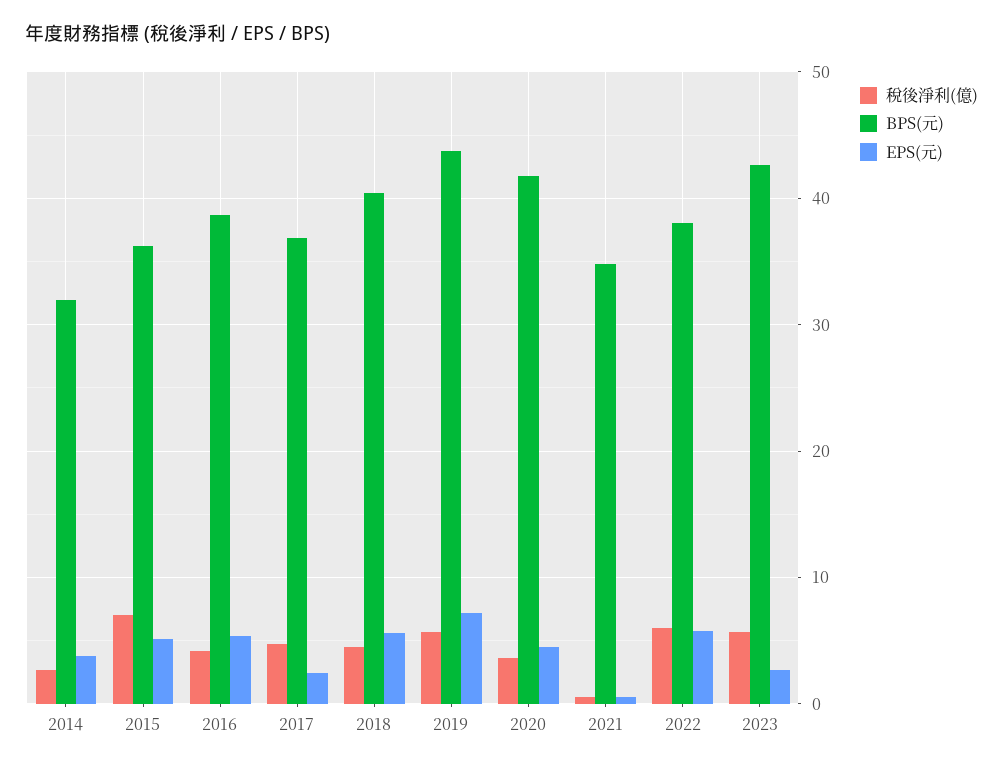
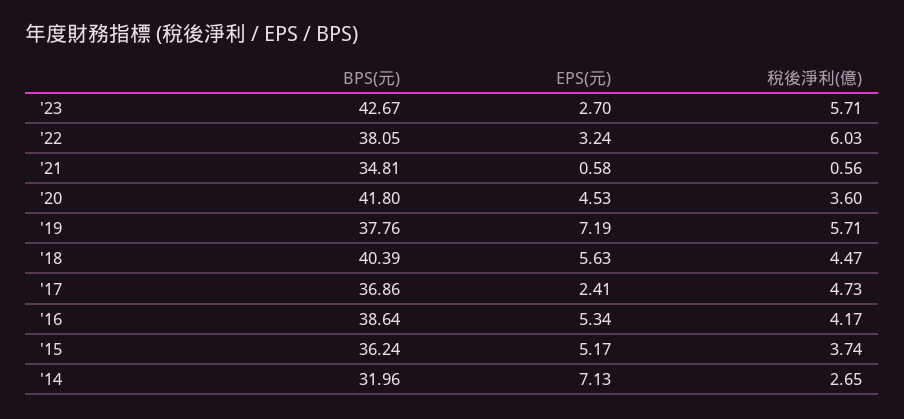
  {
    "稅後淨利(億)": {
      "2014": 2.65,
-     "2015": 7,
+     "2015": 3.74,
      "2016": 4.17,
      "2017": 4.73,
      "2018": 4.47,
      "2019": 5.71,
      "2020": 3.6,
      "2021": 0.56,
      "2022": 6.03,
      "2023": 5.71
    },
    "BPS(元)": {
      "2014": 31.96,
      "2015": 36.24,
      "2016": 38.64,
      "2017": 36.86,
      "2018": 40.39,
-     "2019": 44,
+     "2019": 37.76,
      "2020": 41.8,
      "2021": 34.81,
      "2022": 38.05,
      "2023": 42.67
    },
    "EPS(元)": {
-     "2014": 4,
+     "2014": 7.13,
      "2015": 5.17,
      "2016": 5.34,
      "2017": 2.41,
      "2018": 5.63,
      "2019": 7.19,
      "2020": 4.53,
      "2021": 0.58,
-     "2022": 6,
+     "2022": 3.24,
      "2023": 2.7
    }
  }

